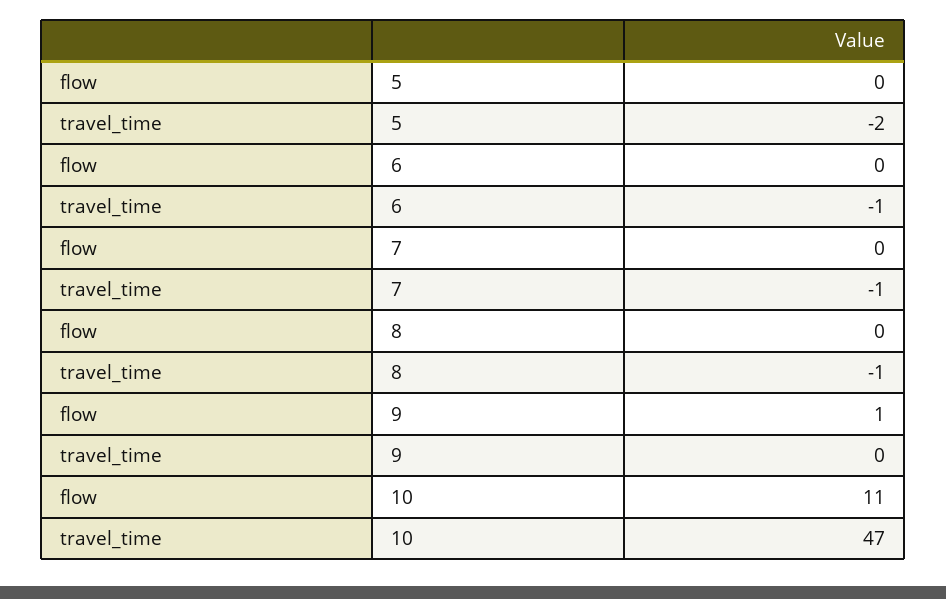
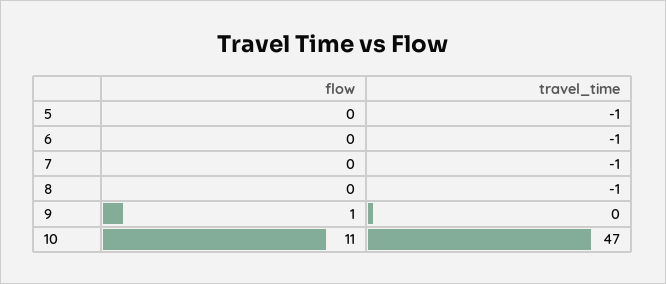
  {
    "flow": {
      "5": 0,
      "6": 0,
      "7": 0,
      "8": 0,
      "9": 1,
      "10": 11
    },
    "travel_time": {
-     "5": -2,
+     "5": -1,
      "6": -1,
      "7": -1,
      "8": -1,
      "9": 0,
      "10": 47
    }
  }

